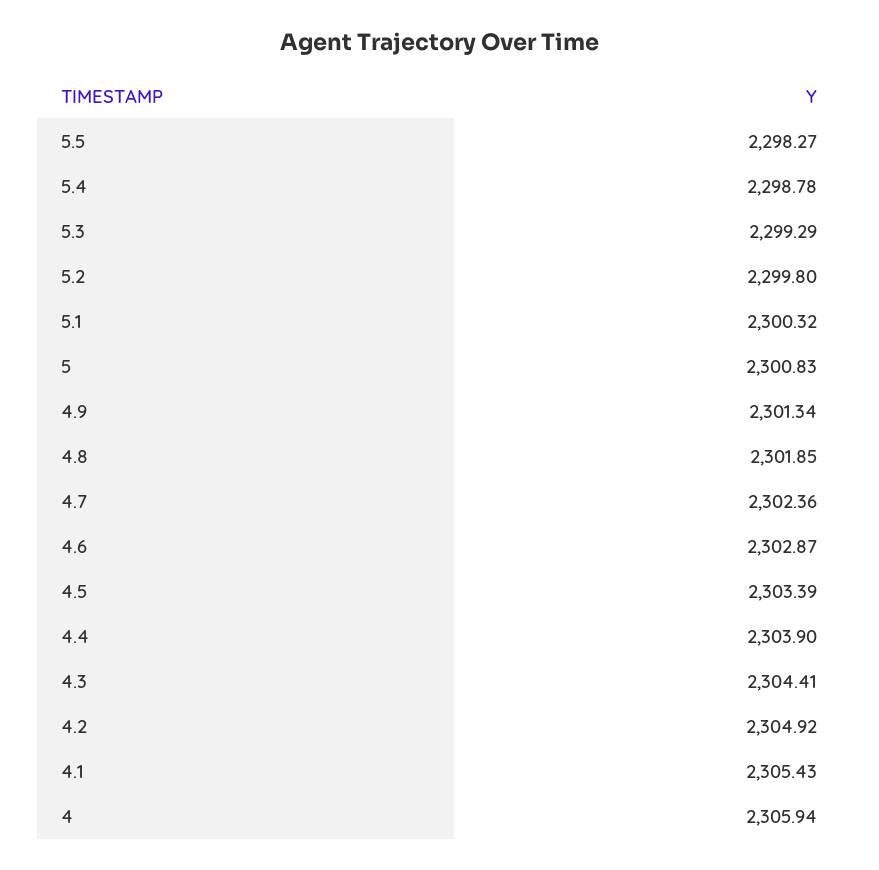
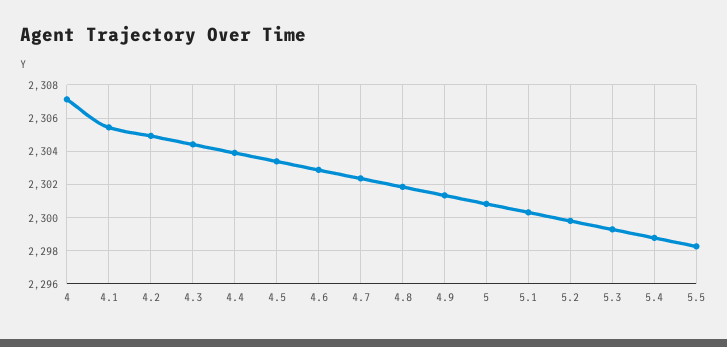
  {
    "5.5": 2298.27,
    "5.4": 2298.78,
    "5.3": 2299.29,
    "5.2": 2299.8,
    "5.1": 2300.32,
    "5": 2300.83,
    "4.9": 2301.34,
    "4.8": 2301.85,
    "4.7": 2302.36,
    "4.6": 2302.87,
    "4.5": 2303.39,
    "4.4": 2303.9,
    "4.3": 2304.41,
    "4.2": 2304.92,
    "4.1": 2305.43,
-   "4": 2305.94
+   "4": 2307
  }

